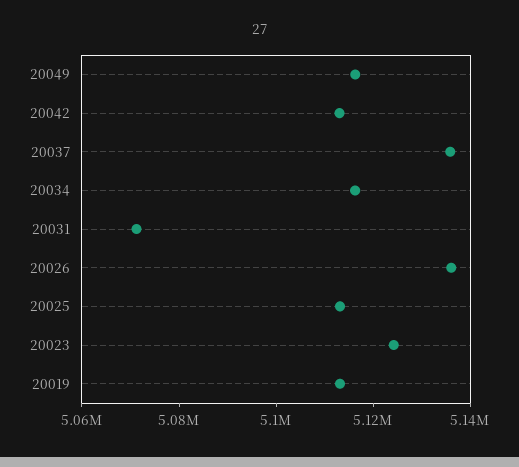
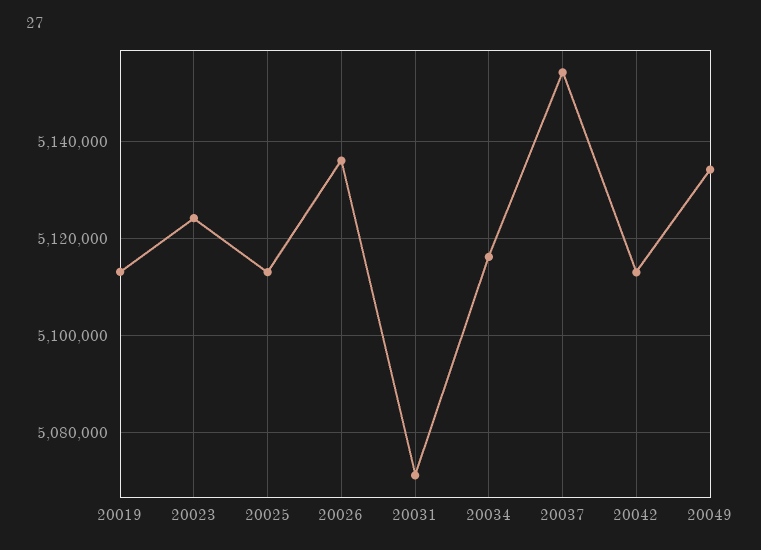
  {
-   "20049": 5115000,
+   "20049": 5134000,
    "20042": 5114000,
-   "20037": 5135000,
+   "20037": 5154000,
    "20034": 5116000,
    "20031": 5072000,
    "20026": 5136000,
    "20025": 5114000,
    "20023": 5124000,
    "20019": 5114000
  }

